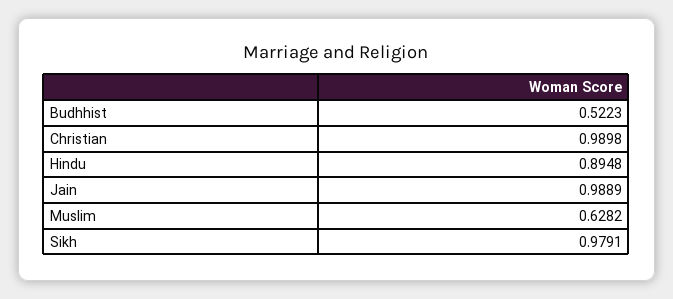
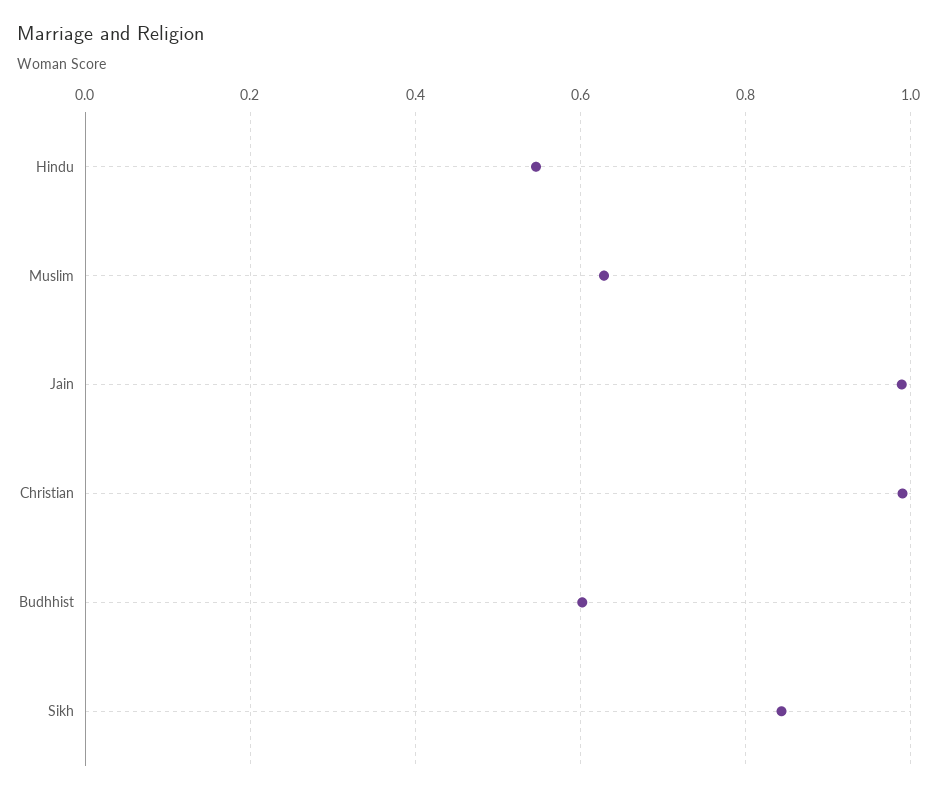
  {
-   "Budhhist": 0.5223,
+   "Budhhist": 0.6,
    "Christian": 0.9898,
-   "Hindu": 0.8948,
+   "Hindu": 0.54,
    "Jain": 0.9889,
    "Muslim": 0.6282,
-   "Sikh": 0.9791
+   "Sikh": 0.84
  }

